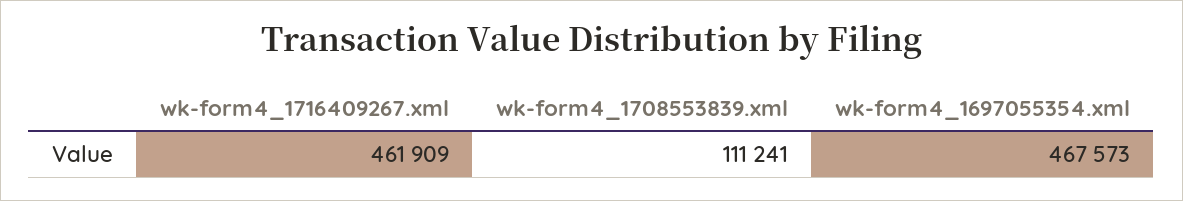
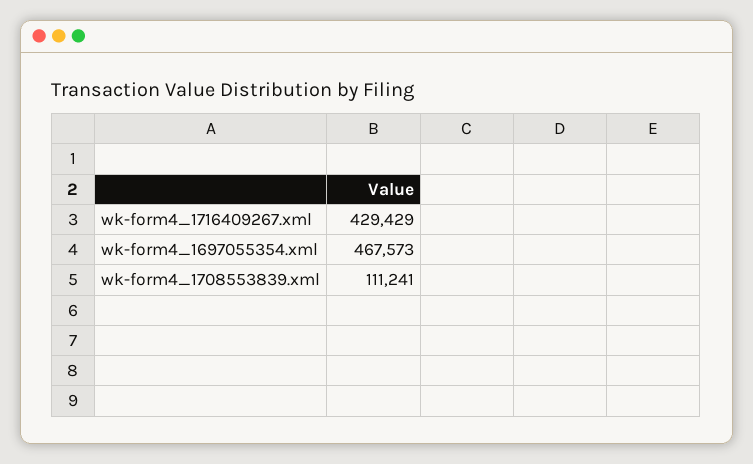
  {
-   "wk-form4_1716409267.xml": 461909,
+   "wk-form4_1716409267.xml": 429429,
    "wk-form4_1708553839.xml": 111241,
    "wk-form4_1697055354.xml": 467573
  }

